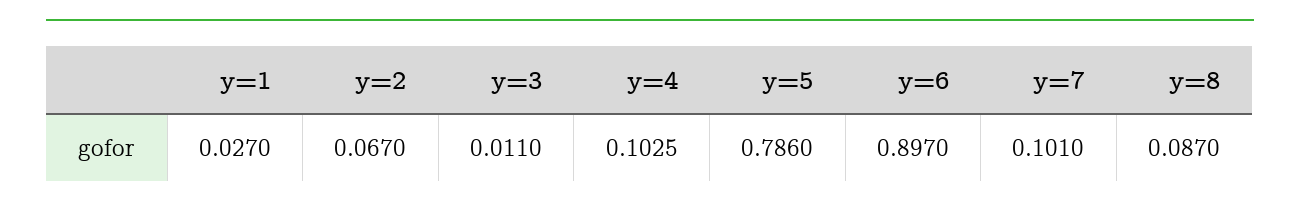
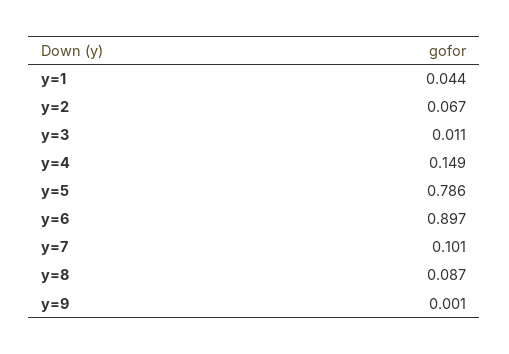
  {
-   "y=1": 0.027,
+   "y=1": 0.044,
    "y=2": 0.067,
    "y=3": 0.011,
-   "y=4": 0.1025,
+   "y=4": 0.149,
    "y=5": 0.786,
    "y=6": 0.897,
    "y=7": 0.101,
-   "y=8": 0.087
+   "y=8": 0.087,
+   "y=9": 0.001
  }

